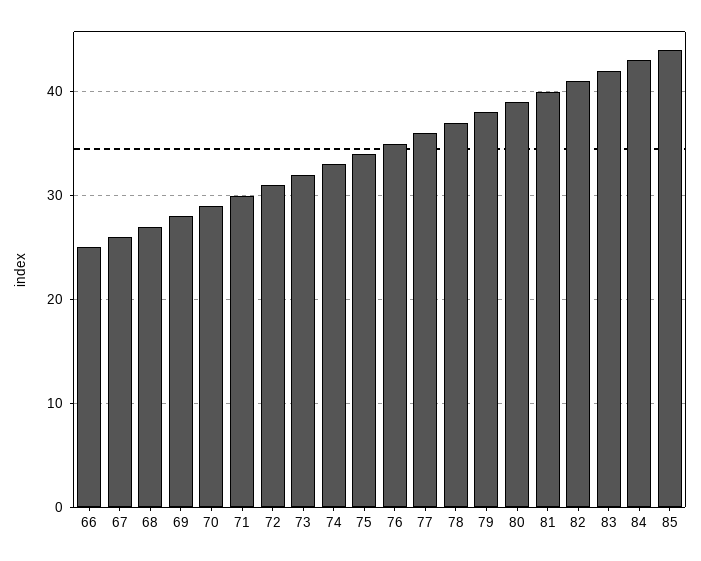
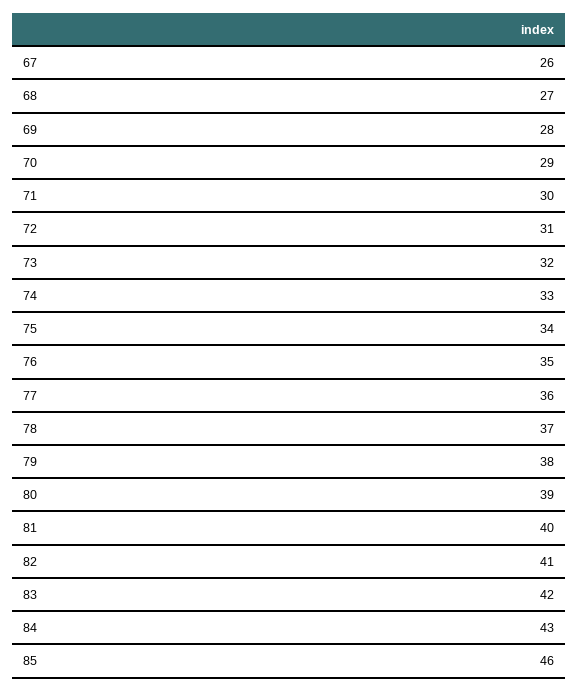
  {
-   "66": 25,
    "67": 26,
    "68": 27,
    "69": 28,
    "70": 29,
    "71": 30,
    "72": 31,
    "73": 32,
    "74": 33,
    "75": 34,
    "76": 35,
    "77": 36,
    "78": 37,
    "79": 38,
    "80": 39,
    "81": 40,
    "82": 41,
    "83": 42,
    "84": 43,
-   "85": 44
+   "85": 46
  }

